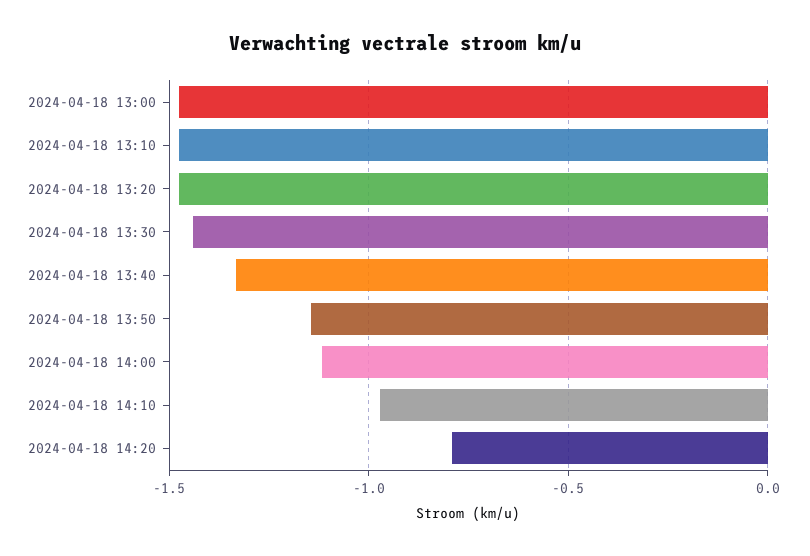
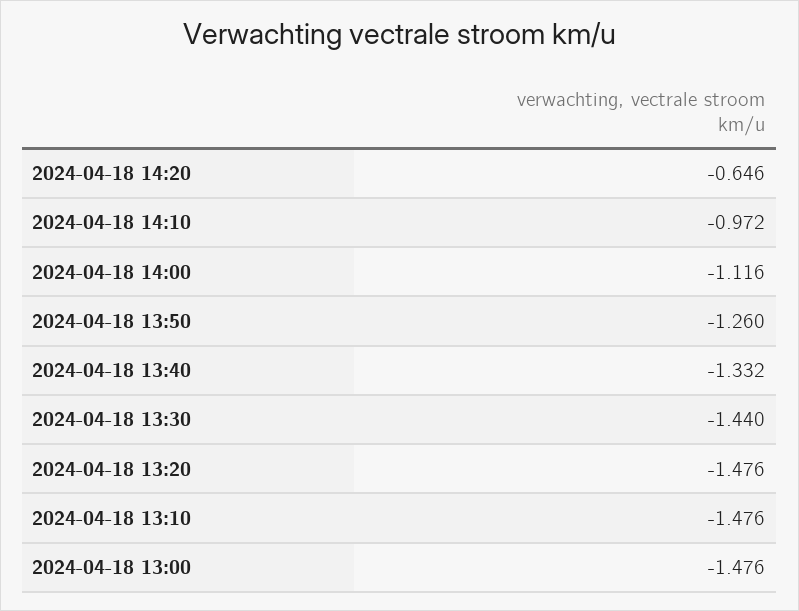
  {
    "2024-04-18 13:00": -1.476,
    "2024-04-18 13:10": -1.476,
    "2024-04-18 13:20": -1.476,
    "2024-04-18 13:30": -1.44,
    "2024-04-18 13:40": -1.332,
-   "2024-04-18 13:50": -1.15,
+   "2024-04-18 13:50": -1.26,
    "2024-04-18 14:00": -1.116,
    "2024-04-18 14:10": -0.972,
-   "2024-04-18 14:20": -0.8
+   "2024-04-18 14:20": -0.646
  }

